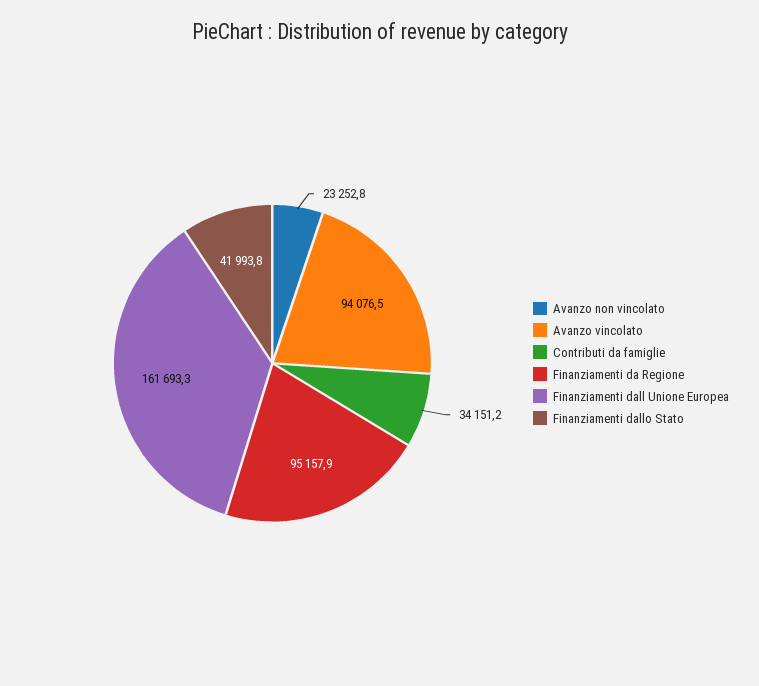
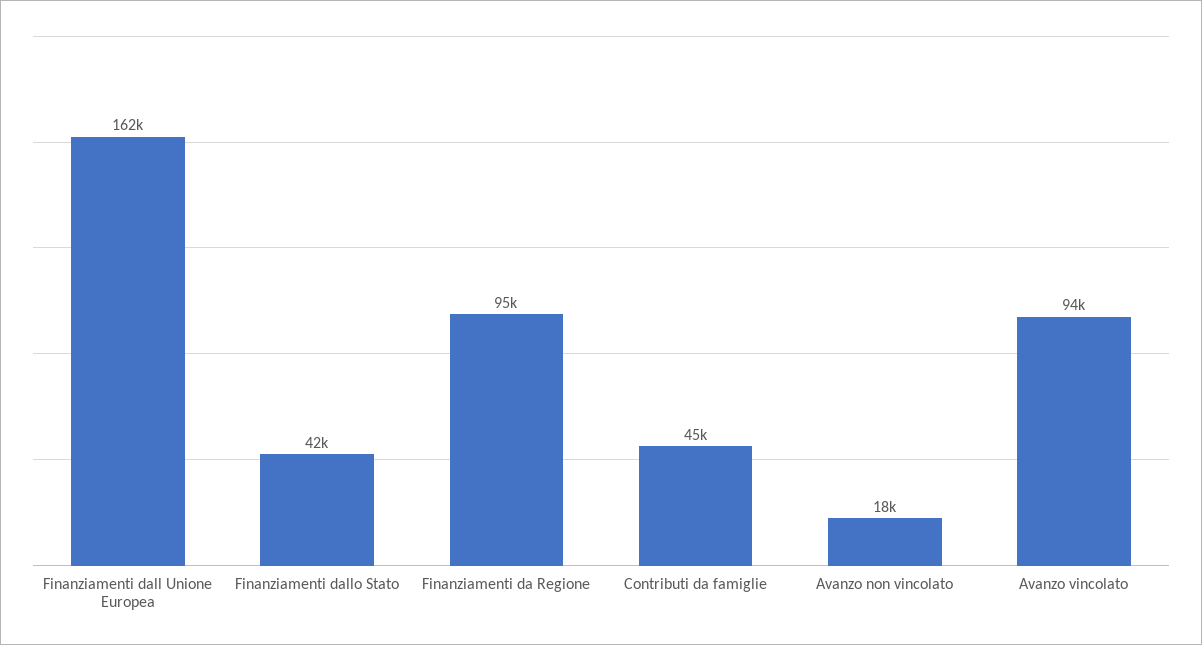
  {
-   "Avanzo non vincolato": 23252.8,
+   "Avanzo non vincolato": 18000,
    "Avanzo vincolato": 94076.5,
-   "Contributi da famiglie": 34151.2,
+   "Contributi da famiglie": 45000,
    "Finanziamenti da Regione": 95157.9,
    "Finanziamenti dall Unione Europea": 161693.3,
    "Finanziamenti dallo Stato": 41993.8
  }

